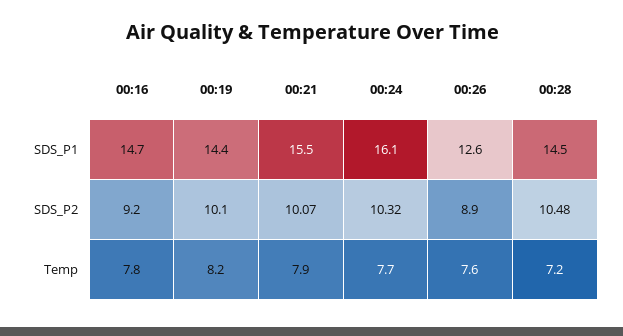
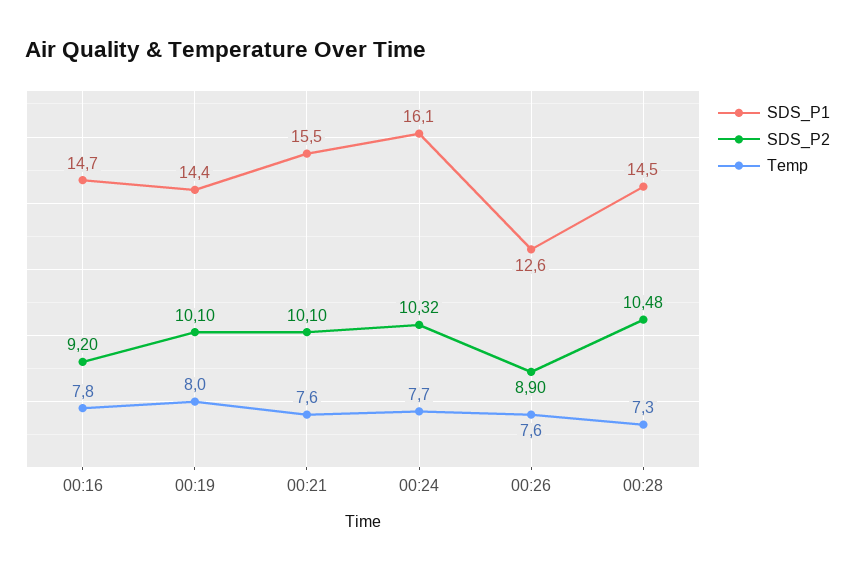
  {
    "SDS_P1": {
      "00:16": 14.7,
      "00:19": 14.4,
      "00:21": 15.5,
      "00:24": 16.1,
      "00:26": 12.6,
      "00:28": 14.5
    },
    "SDS_P2": {
      "00:16": 9.2,
      "00:19": 10.1,
-     "00:21": 10.07,
+     "00:21": 10.1,
      "00:24": 10.32,
      "00:26": 8.9,
      "00:28": 10.48
    },
    "Temp": {
      "00:16": 7.8,
-     "00:19": 8.2,
+     "00:19": 8,
-     "00:21": 7.9,
+     "00:21": 7.6,
      "00:24": 7.7,
      "00:26": 7.6,
-     "00:28": 7.2
+     "00:28": 7.3
    }
  }

